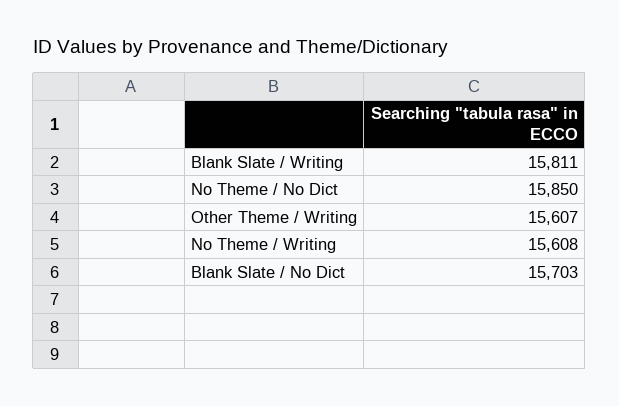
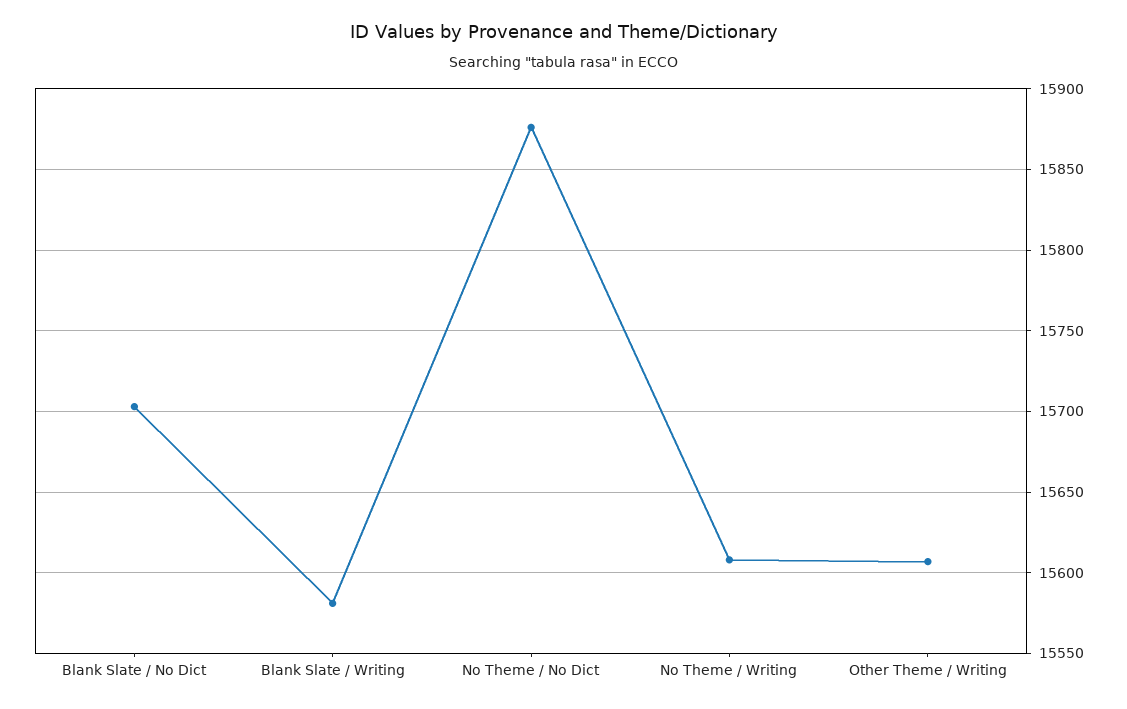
  {
-   "Blank Slate / Writing": 15811,
+   "Blank Slate / Writing": 15580,
-   "No Theme / No Dict": 15850,
+   "No Theme / No Dict": 15875,
    "Other Theme / Writing": 15607,
    "No Theme / Writing": 15608,
    "Blank Slate / No Dict": 15703
  }

